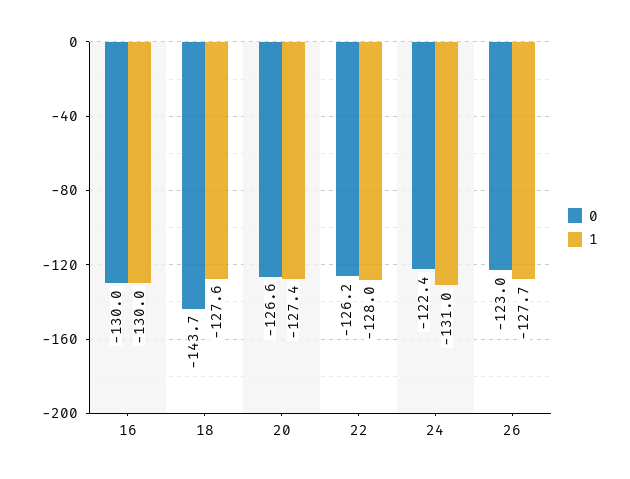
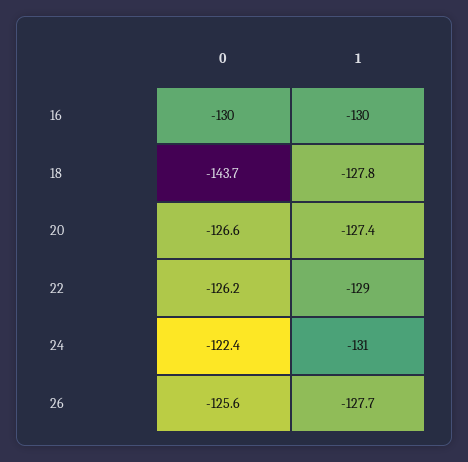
  {
    "0": {
      "16": -130,
      "18": -143.7,
      "20": -126.6,
      "22": -126.2,
      "24": -122.4,
-     "26": -123
+     "26": -125.6
    },
    "1": {
      "16": -130,
-     "18": -127.6,
+     "18": -127.8,
      "20": -127.4,
-     "22": -128,
+     "22": -129,
      "24": -131,
      "26": -127.7
    }
  }

